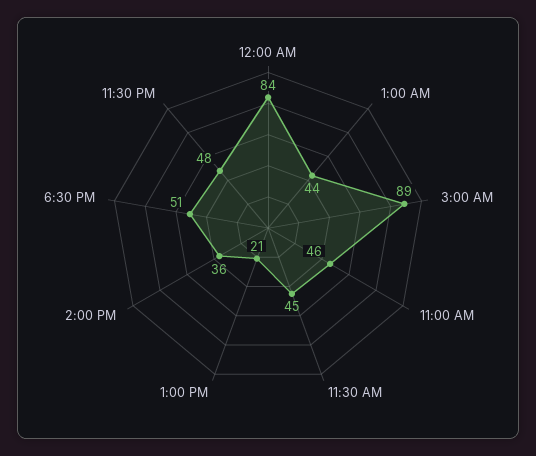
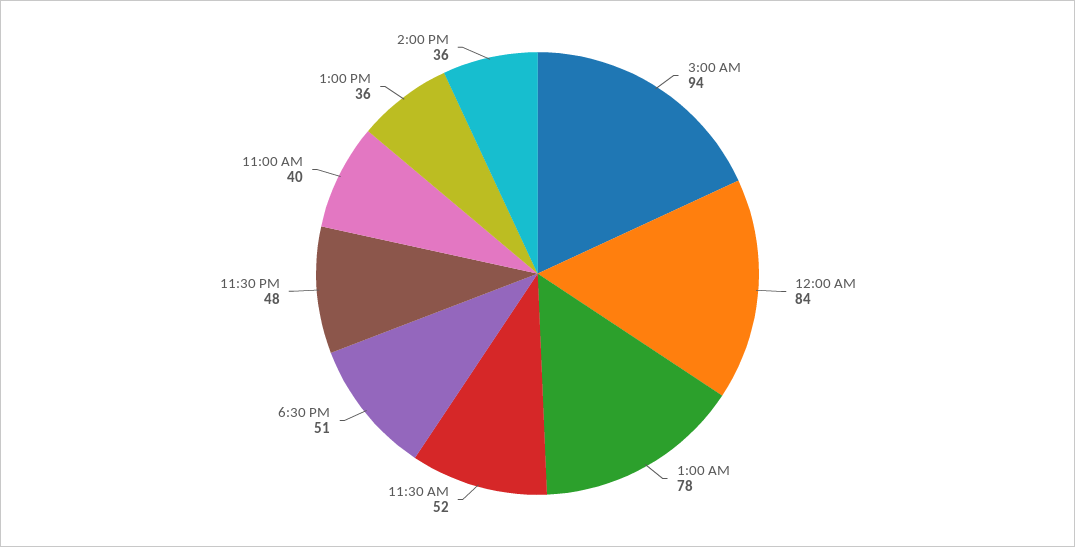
  {
    "12:00 AM": 84,
-   "1:00 AM": 44,
+   "1:00 AM": 78,
-   "3:00 AM": 89,
+   "3:00 AM": 94,
-   "11:00 AM": 46,
+   "11:00 AM": 40,
-   "11:30 AM": 45,
+   "11:30 AM": 52,
-   "1:00 PM": 21,
+   "1:00 PM": 36,
    "2:00 PM": 36,
    "6:30 PM": 51,
    "11:30 PM": 48
  }

